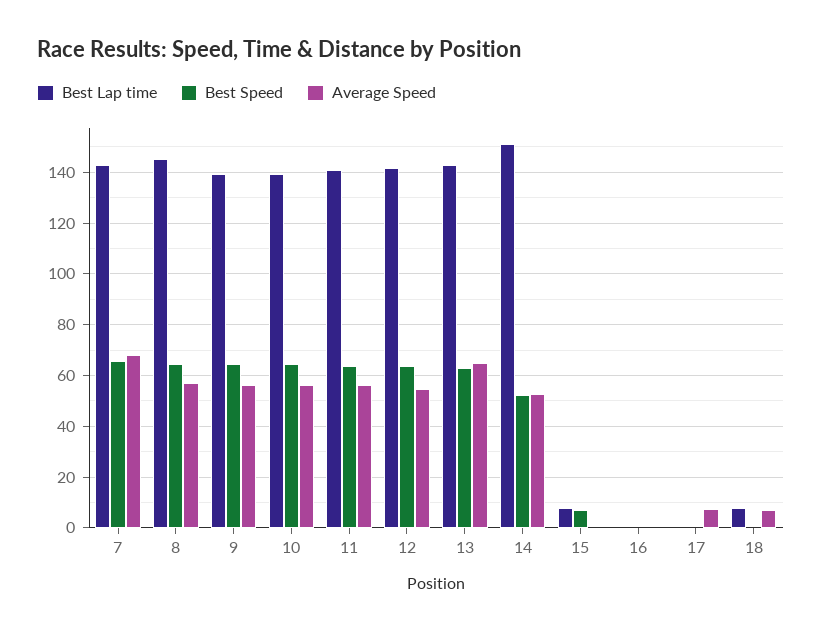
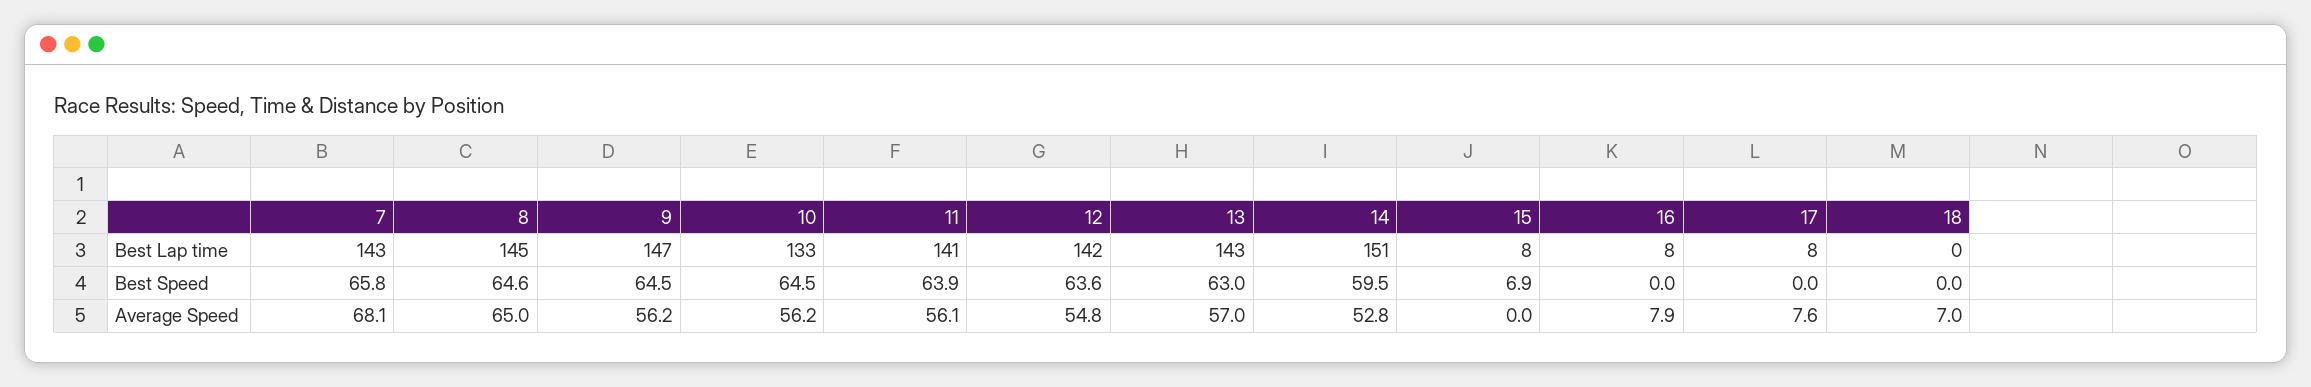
  {
    "Best Lap time": {
      "7": 143,
      "8": 145,
-     "9": 140,
+     "9": 147,
-     "10": 140,
+     "10": 133,
      "11": 141,
      "12": 142,
      "13": 143,
      "14": 151,
      "15": 8,
-     "16": 0,
+     "16": 8,
-     "17": 0,
+     "17": 8,
-     "18": 7.5
+     "18": 0
    },
    "Best Speed": {
      "7": 65.8,
      "8": 64.6,
      "9": 64.5,
      "10": 64.5,
      "11": 63.9,
      "12": 63.6,
      "13": 63,
-     "14": 52.5,
+     "14": 59.5,
      "15": 6.9,
      "16": 0,
      "17": 0,
      "18": 0
    },
    "Average Speed": {
      "7": 68.1,
-     "8": 57.5,
+     "8": 65,
      "9": 56.2,
      "10": 56.2,
      "11": 56.1,
      "12": 54.8,
-     "13": 65,
+     "13": 57,
      "14": 52.8,
      "15": 0,
-     "16": 0,
+     "16": 7.9,
      "17": 7.6,
      "18": 7
    }
  }

